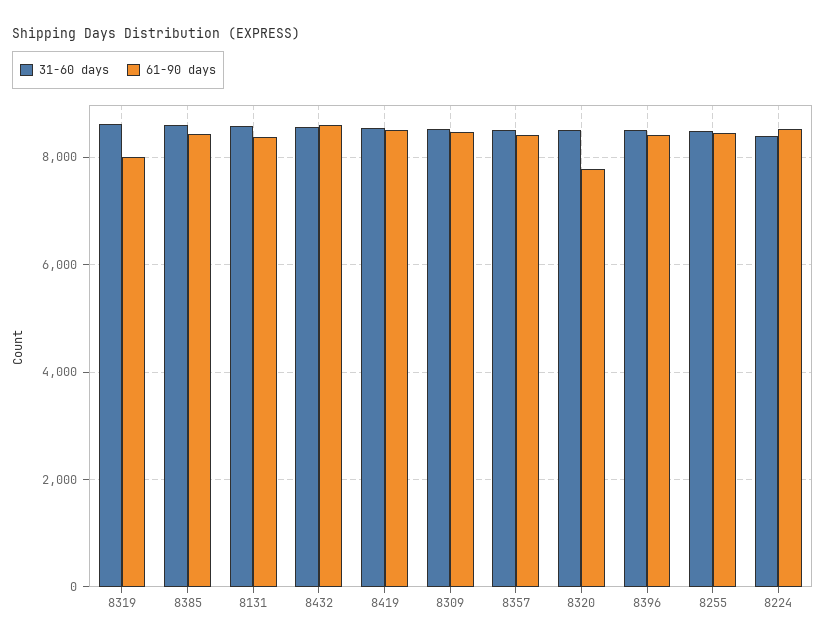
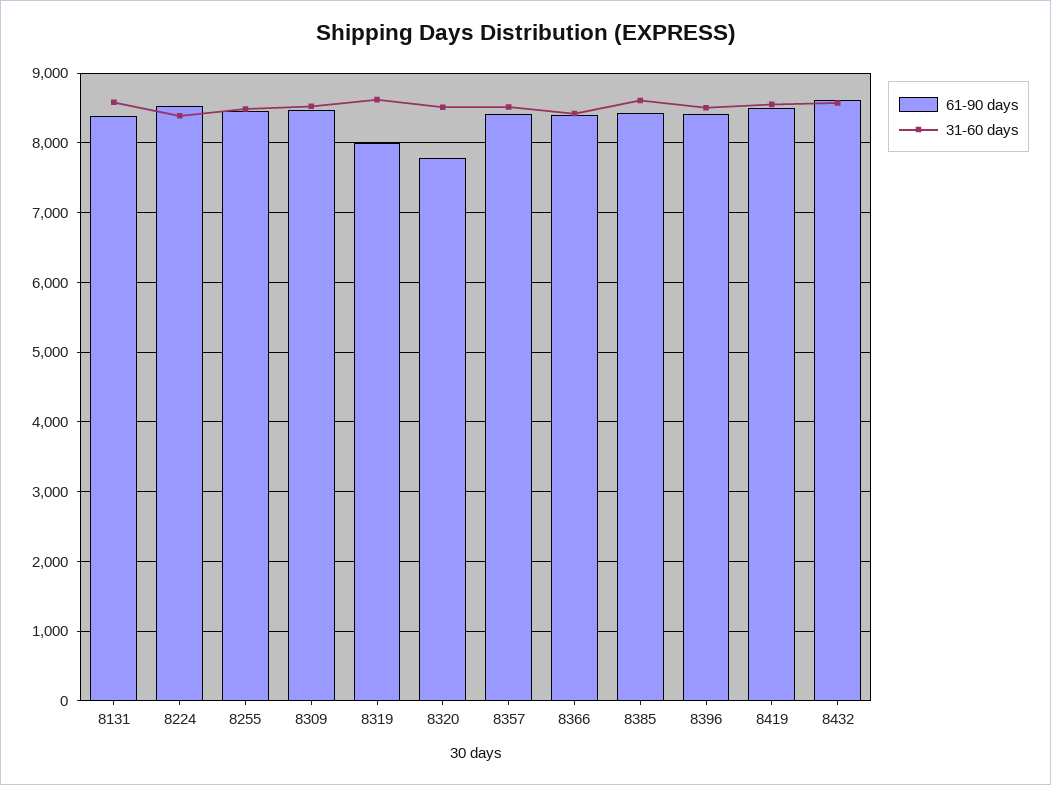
  {
    "31-60 days": {
      "8319": 8600,
      "8385": 8600,
      "8131": 8600,
      "8432": 8600,
      "8419": 8600,
      "8309": 8500,
      "8357": 8500,
      "8320": 8500,
      "8396": 8500,
      "8255": 8500,
-     "8224": 8400
+     "8224": 8400,
+     "8366": 8400
    },
    "61-90 days": {
      "8319": 8000,
      "8385": 8400,
      "8131": 8400,
      "8432": 8600,
      "8419": 8500,
      "8309": 8500,
      "8357": 8400,
      "8320": 7800,
      "8396": 8400,
      "8255": 8500,
-     "8224": 8500
+     "8224": 8500,
+     "8366": 8400
    }
  }

